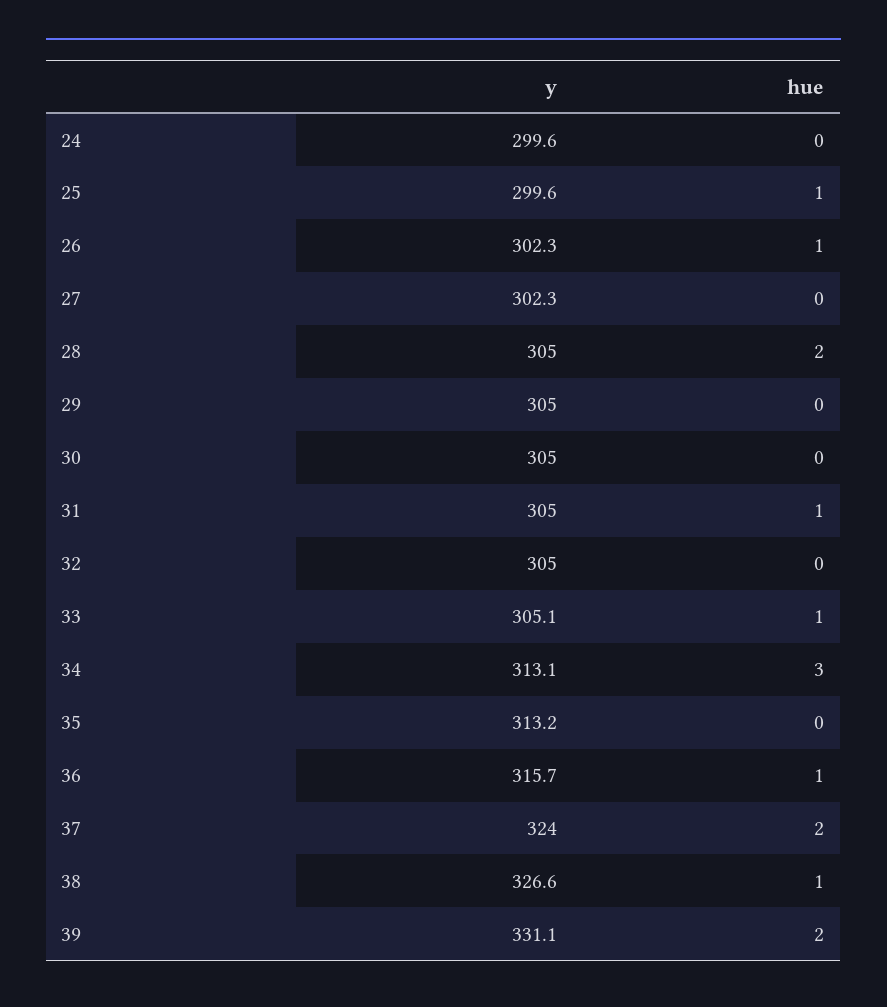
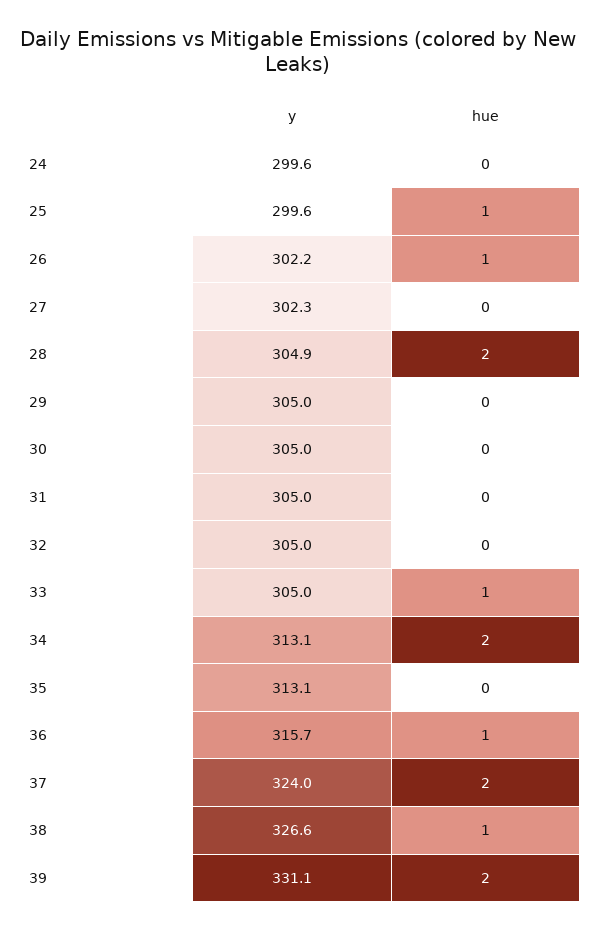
  {
    "y": {
      "24": 299.6,
      "25": 299.6,
-     "26": 302.3,
+     "26": 302.2,
      "27": 302.3,
-     "28": 305,
+     "28": 304.9,
      "29": 305,
      "30": 305,
      "31": 305,
      "32": 305,
-     "33": 305.1,
+     "33": 305,
      "34": 313.1,
-     "35": 313.2,
+     "35": 313.1,
      "36": 315.7,
      "37": 324,
      "38": 326.6,
      "39": 331.1
    },
    "hue": {
      "24": 0,
      "25": 1,
      "26": 1,
      "27": 0,
      "28": 2,
      "29": 0,
      "30": 0,
-     "31": 1,
+     "31": 0,
      "32": 0,
      "33": 1,
-     "34": 3,
+     "34": 2,
      "35": 0,
      "36": 1,
      "37": 2,
      "38": 1,
      "39": 2
    }
  }

